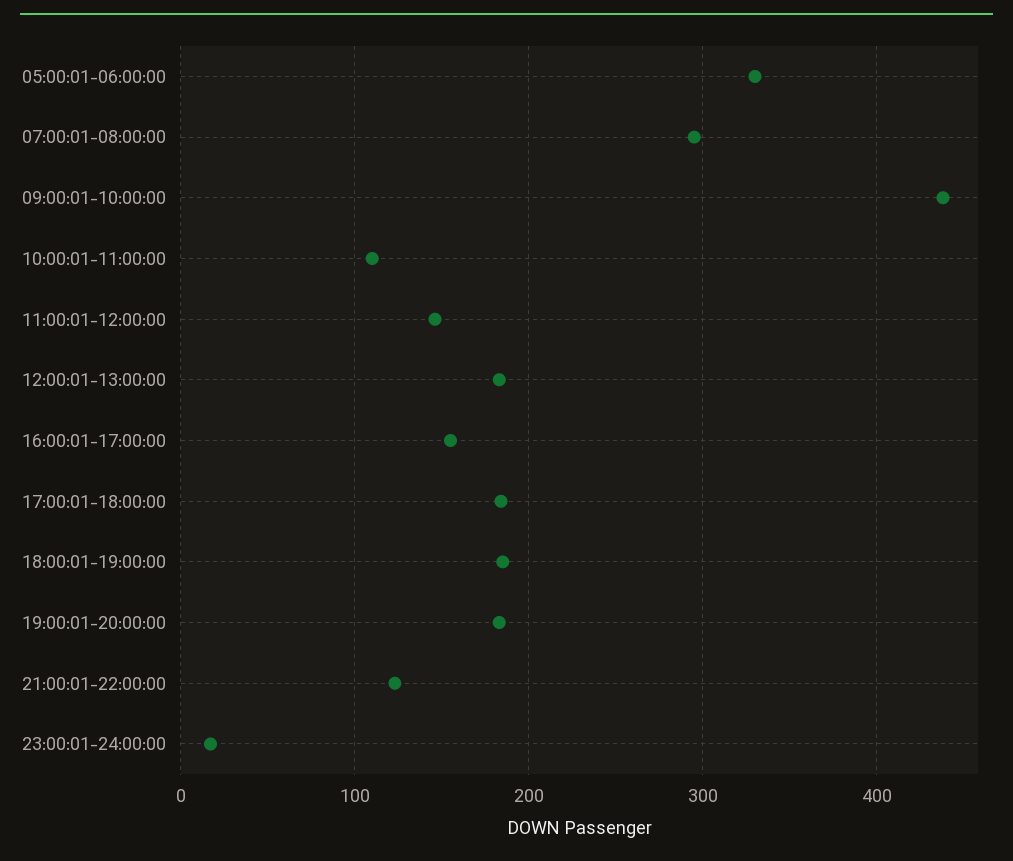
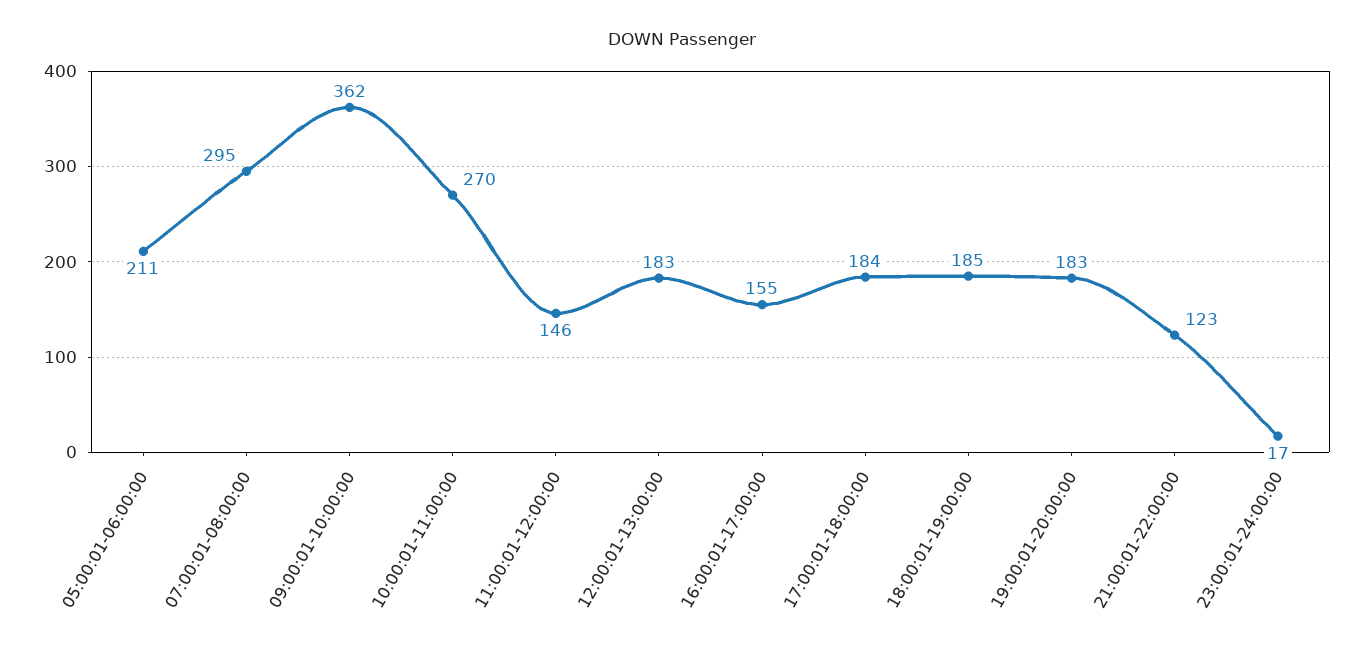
  {
-   "05:00:01-06:00:00": 330,
+   "05:00:01-06:00:00": 211,
    "07:00:01-08:00:00": 295,
-   "09:00:01-10:00:00": 440,
+   "09:00:01-10:00:00": 362,
-   "10:00:01-11:00:00": 110,
+   "10:00:01-11:00:00": 270,
    "11:00:01-12:00:00": 146,
    "12:00:01-13:00:00": 183,
    "16:00:01-17:00:00": 155,
    "17:00:01-18:00:00": 184,
    "18:00:01-19:00:00": 185,
    "19:00:01-20:00:00": 183,
    "21:00:01-22:00:00": 123,
    "23:00:01-24:00:00": 17
  }

